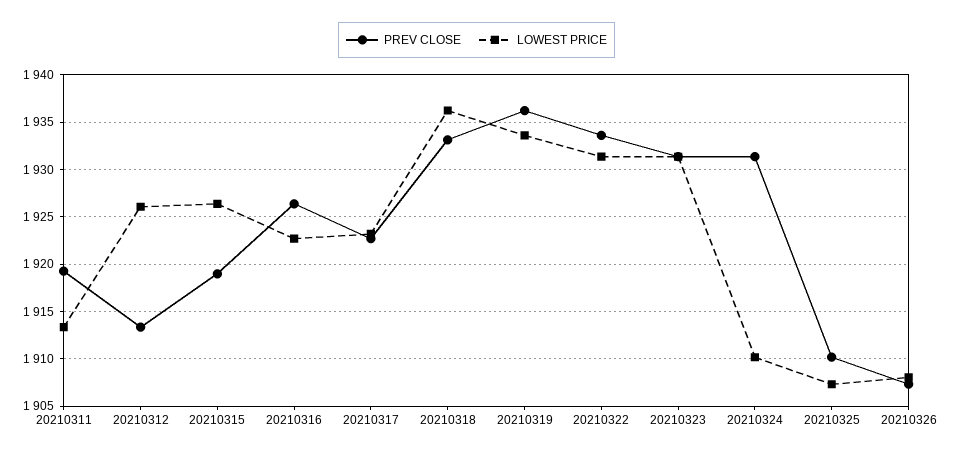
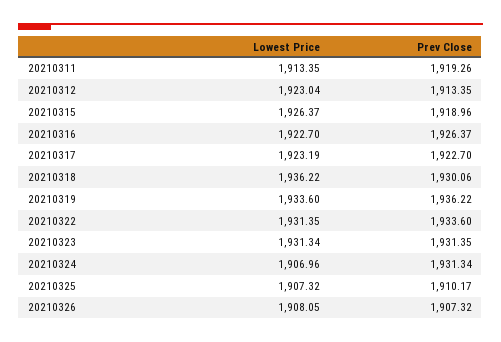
  {
    "PREV CLOSE": {
      "20210311": 1919.26,
      "20210312": 1913.35,
      "20210315": 1918.96,
      "20210316": 1926.37,
      "20210317": 1922.7,
-     "20210318": 1933,
+     "20210318": 1930.06,
      "20210319": 1936.22,
      "20210322": 1933.6,
      "20210323": 1931.35,
      "20210324": 1931.34,
      "20210325": 1910.17,
      "20210326": 1907.32
    },
    "LOWEST PRICE": {
      "20210311": 1913.35,
-     "20210312": 1926,
+     "20210312": 1923.04,
      "20210315": 1926.37,
      "20210316": 1922.7,
      "20210317": 1923.19,
      "20210318": 1936.22,
      "20210319": 1933.6,
      "20210322": 1931.35,
      "20210323": 1931.34,
-     "20210324": 1910,
+     "20210324": 1906.96,
      "20210325": 1907.32,
      "20210326": 1908.05
    }
  }

